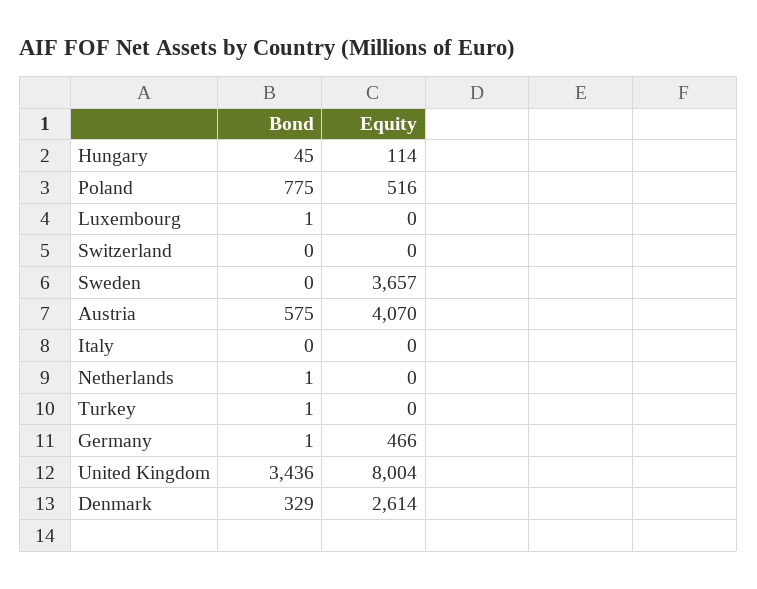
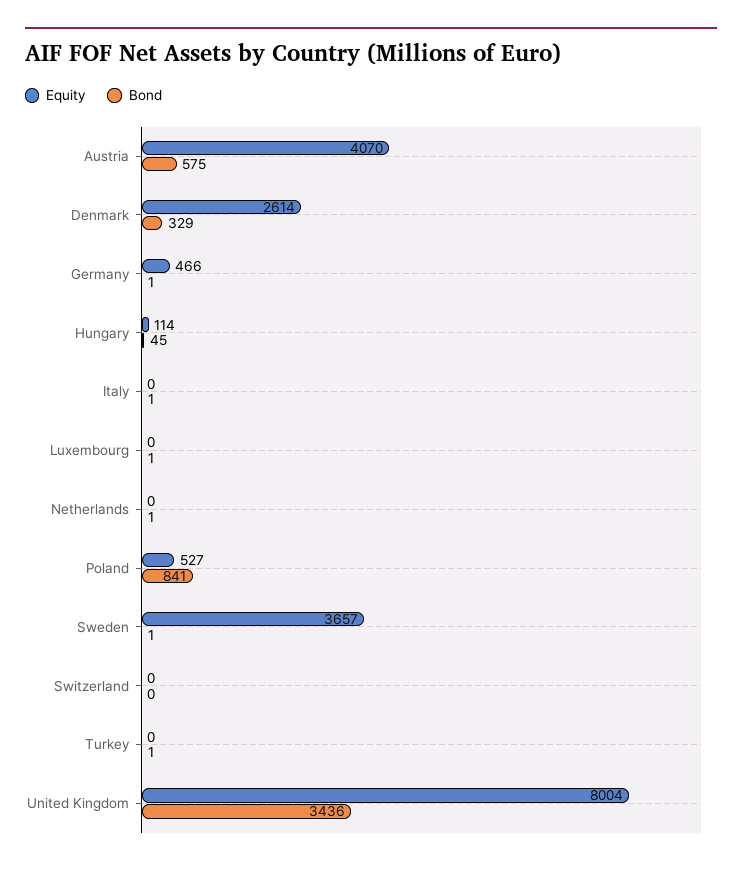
  {
    "Bond": {
      "Hungary": 45,
-     "Poland": 775,
+     "Poland": 841,
      "Luxembourg": 1,
      "Switzerland": 0,
-     "Sweden": 0,
+     "Sweden": 1,
      "Austria": 575,
-     "Italy": 0,
+     "Italy": 1,
      "Netherlands": 1,
      "Turkey": 1,
      "Germany": 1,
      "United Kingdom": 3436,
      "Denmark": 329
    },
    "Equity": {
      "Hungary": 114,
-     "Poland": 516,
+     "Poland": 527,
      "Luxembourg": 0,
      "Switzerland": 0,
      "Sweden": 3657,
      "Austria": 4070,
      "Italy": 0,
      "Netherlands": 0,
      "Turkey": 0,
      "Germany": 466,
      "United Kingdom": 8004,
      "Denmark": 2614
    }
  }

